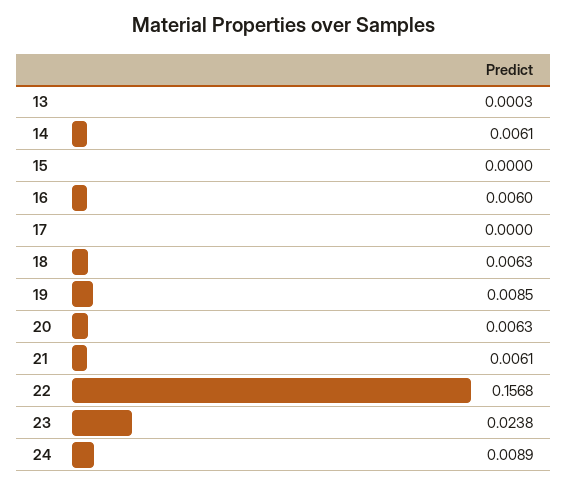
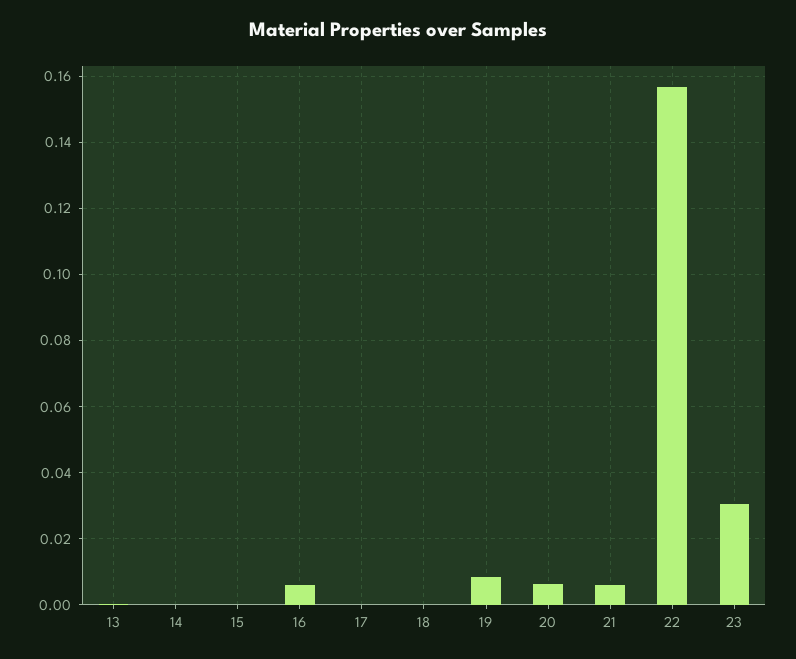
  {
    "13": 0.0003,
-   "14": 0.0061,
+   "14": 0,
    "15": 0,
    "16": 0.006,
    "17": 0,
-   "18": 0.0063,
+   "18": 0,
    "19": 0.0085,
    "20": 0.0063,
    "21": 0.0061,
    "22": 0.1568,
-   "23": 0.0238,
+   "23": 0.03
-   "24": 0.0089
  }

